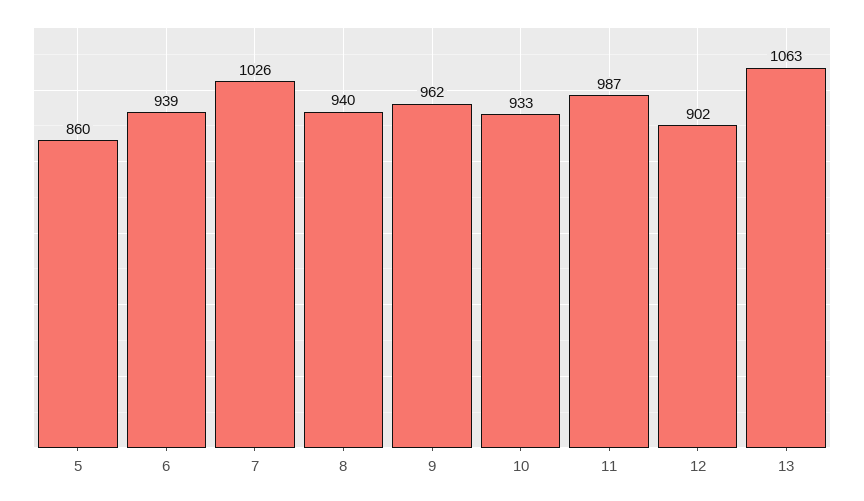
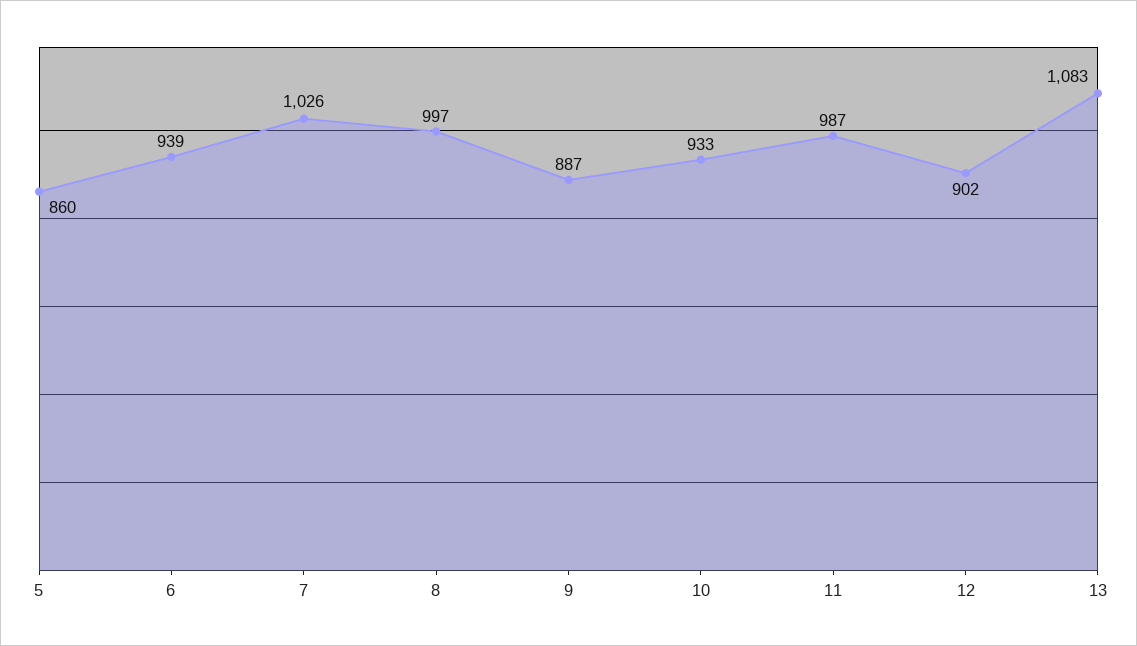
  {
    "5": 860,
    "6": 939,
    "7": 1026,
-   "8": 940,
+   "8": 997,
-   "9": 962,
+   "9": 887,
    "10": 933,
    "11": 987,
    "12": 902,
-   "13": 1063
+   "13": 1083
  }

